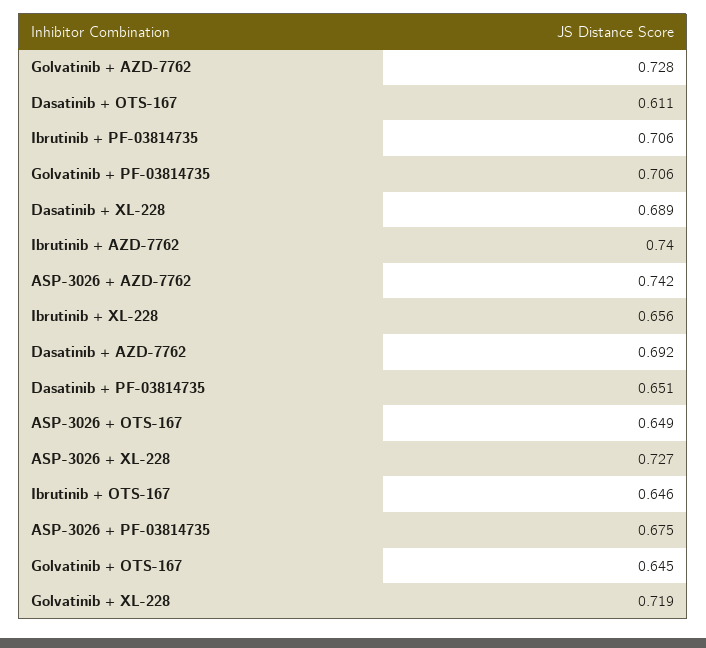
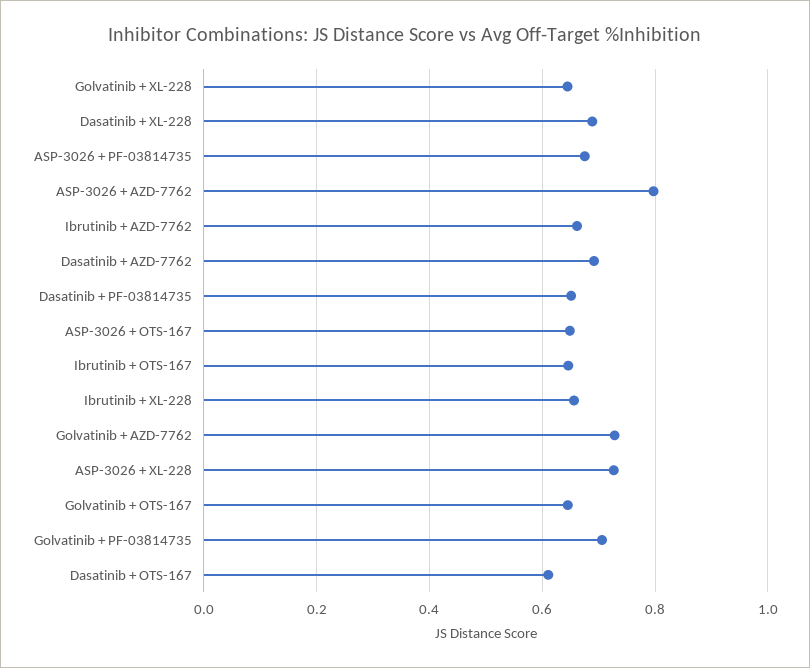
  {
    "Golvatinib + AZD-7762": 0.728,
    "Dasatinib + OTS-167": 0.611,
-   "Ibrutinib + PF-03814735": 0.706,
    "Golvatinib + PF-03814735": 0.706,
    "Dasatinib + XL-228": 0.689,
-   "Ibrutinib + AZD-7762": 0.74,
+   "Ibrutinib + AZD-7762": 0.66,
-   "ASP-3026 + AZD-7762": 0.742,
+   "ASP-3026 + AZD-7762": 0.8,
    "Ibrutinib + XL-228": 0.656,
    "Dasatinib + AZD-7762": 0.692,
    "Dasatinib + PF-03814735": 0.651,
    "ASP-3026 + OTS-167": 0.649,
    "ASP-3026 + XL-228": 0.727,
    "Ibrutinib + OTS-167": 0.646,
    "ASP-3026 + PF-03814735": 0.675,
    "Golvatinib + OTS-167": 0.645,
-   "Golvatinib + XL-228": 0.719
+   "Golvatinib + XL-228": 0.64
  }

